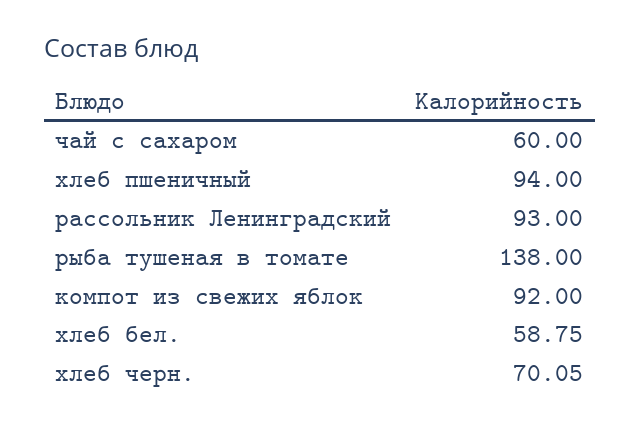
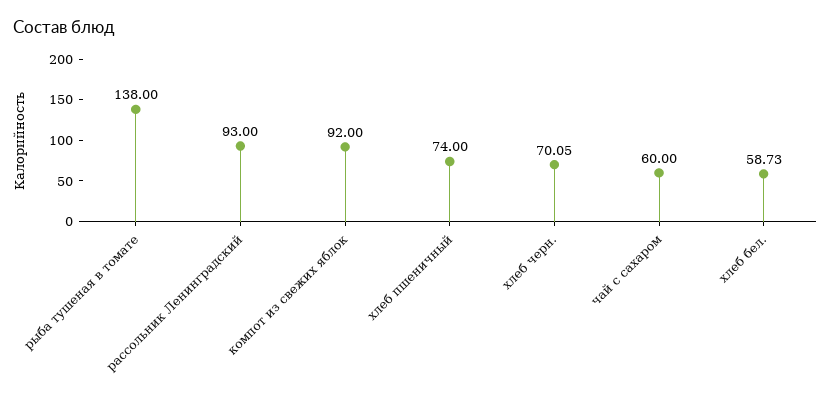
  {
    "чай с сахаром": 60,
-   "хлеб пшеничный": 94,
+   "хлеб пшеничный": 74,
    "рассольник Ленинградский": 93,
    "рыба тушеная в томате": 138,
    "компот из свежих яблок": 92,
-   "хлеб бел.": 58.75,
+   "хлеб бел.": 58.73,
    "хлеб черн.": 70.05
  }

